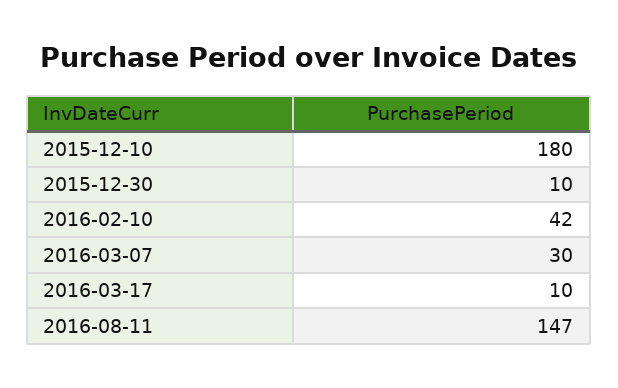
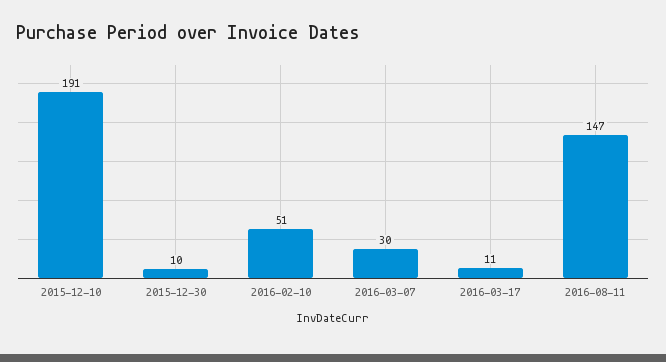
  {
-   "2015-12-10": 180,
+   "2015-12-10": 191,
    "2015-12-30": 10,
-   "2016-02-10": 42,
+   "2016-02-10": 51,
    "2016-03-07": 30,
-   "2016-03-17": 10,
+   "2016-03-17": 11,
    "2016-08-11": 147
  }

